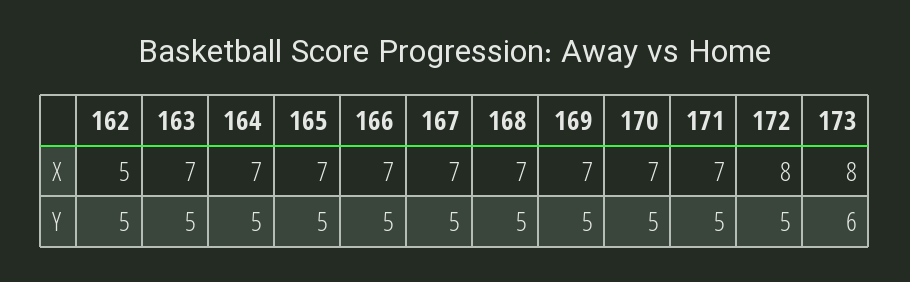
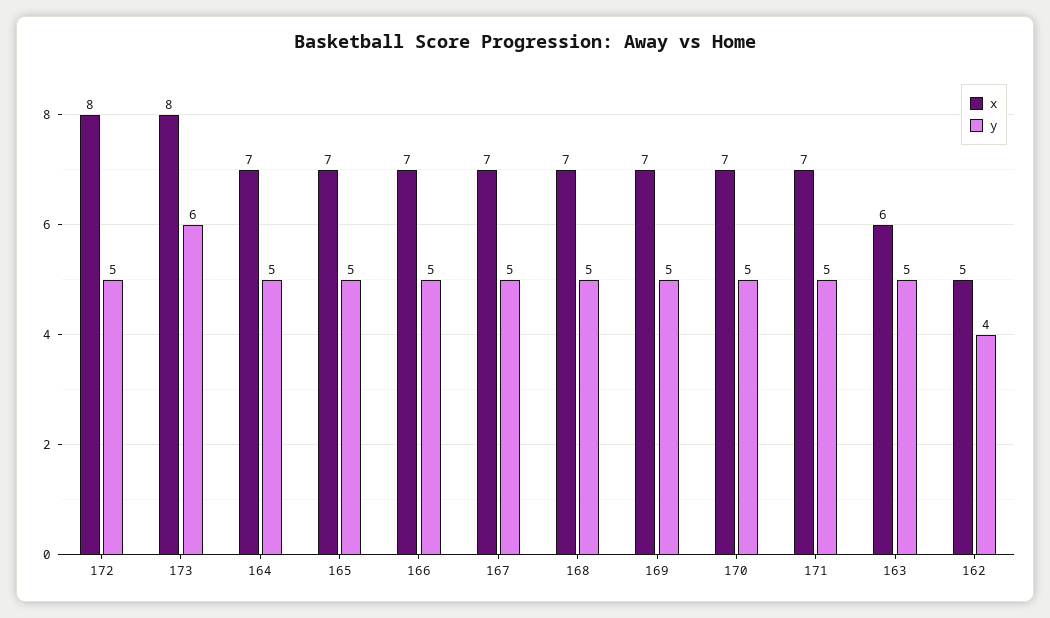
  {
    "X": {
      "162": 5,
-     "163": 7,
+     "163": 6,
      "164": 7,
      "165": 7,
      "166": 7,
      "167": 7,
      "168": 7,
      "169": 7,
      "170": 7,
      "171": 7,
      "172": 8,
      "173": 8
    },
    "Y": {
-     "162": 5,
+     "162": 4,
      "163": 5,
      "164": 5,
      "165": 5,
      "166": 5,
      "167": 5,
      "168": 5,
      "169": 5,
      "170": 5,
      "171": 5,
      "172": 5,
      "173": 6
    }
  }

